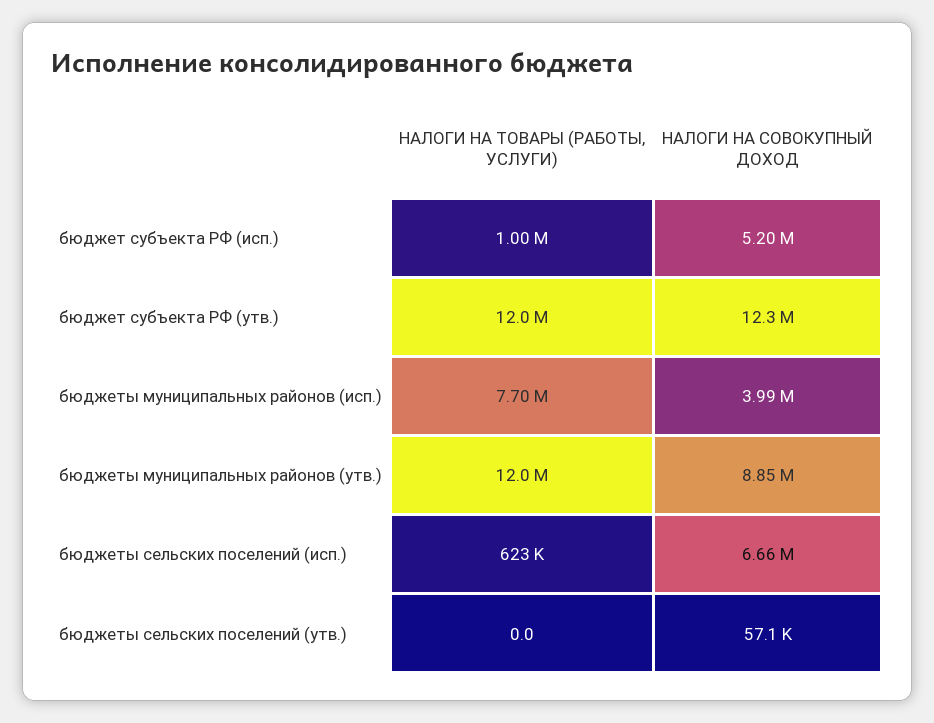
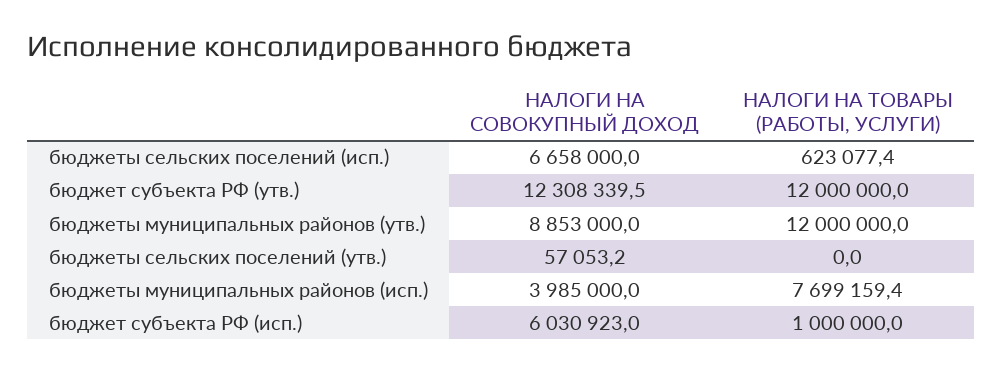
  {
    "НАЛОГИ НА ТОВАРЫ (РАБОТЫ, УСЛУГИ)": {
      "бюджет субъекта РФ (исп.)": 1000000,
      "бюджет субъекта РФ (утв.)": 12000000,
      "бюджеты муниципальных районов (исп.)": 7699159.4,
      "бюджеты муниципальных районов (утв.)": 12000000,
      "бюджеты сельских поселений (исп.)": 623077.4,
      "бюджеты сельских поселений (утв.)": 0
    },
    "НАЛОГИ НА СОВОКУПНЫЙ ДОХОД": {
-     "бюджет субъекта РФ (исп.)": 5200000,
+     "бюджет субъекта РФ (исп.)": 6030923,
      "бюджет субъекта РФ (утв.)": 12308339.5,
      "бюджеты муниципальных районов (исп.)": 3985000,
      "бюджеты муниципальных районов (утв.)": 8853000,
      "бюджеты сельских поселений (исп.)": 6658000,
      "бюджеты сельских поселений (утв.)": 57053.2
    }
  }

